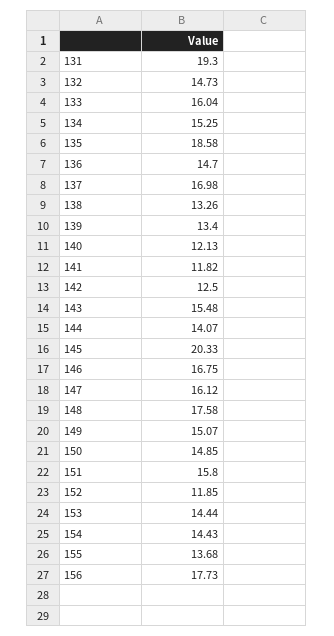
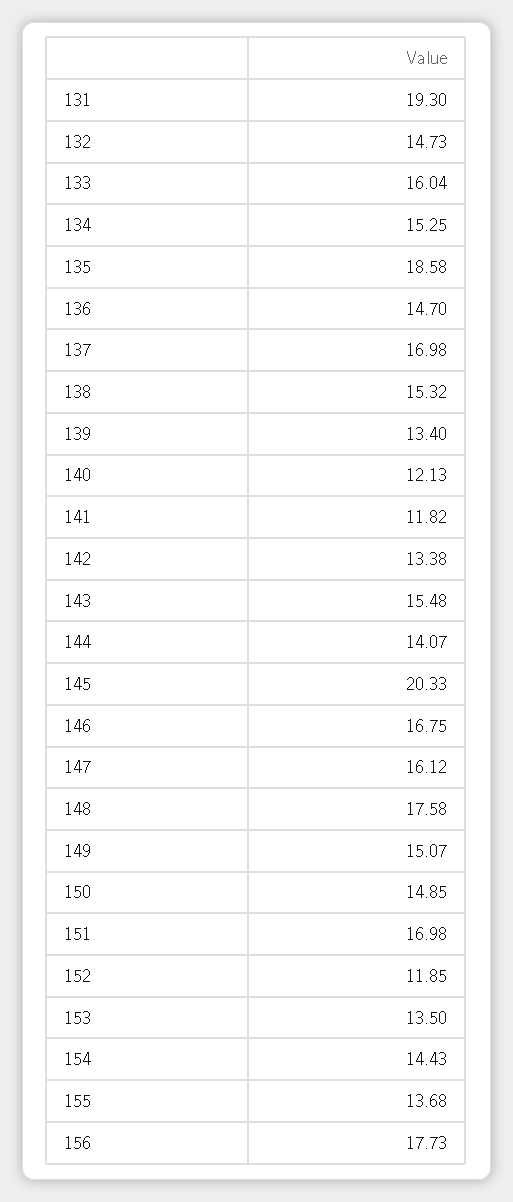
  {
    "131": 19.3,
    "132": 14.73,
    "133": 16.04,
    "134": 15.25,
    "135": 18.58,
    "136": 14.7,
    "137": 16.98,
-   "138": 13.26,
+   "138": 15.32,
    "139": 13.4,
    "140": 12.13,
    "141": 11.82,
-   "142": 12.5,
+   "142": 13.38,
    "143": 15.48,
    "144": 14.07,
    "145": 20.33,
    "146": 16.75,
    "147": 16.12,
    "148": 17.58,
    "149": 15.07,
    "150": 14.85,
-   "151": 15.8,
+   "151": 16.98,
    "152": 11.85,
-   "153": 14.44,
+   "153": 13.5,
    "154": 14.43,
    "155": 13.68,
    "156": 17.73
  }

